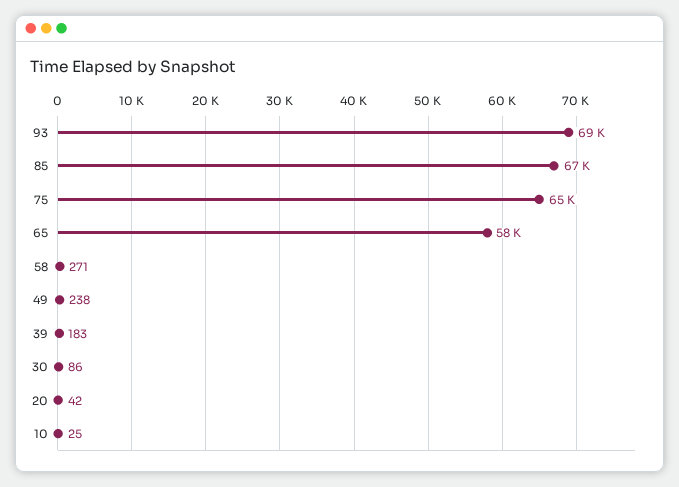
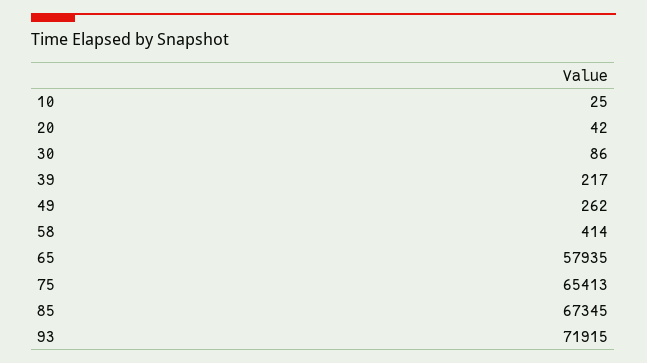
  {
-   "93": 69000,
+   "93": 71915,
    "85": 67345,
    "75": 65413,
    "65": 57935,
-   "58": 271,
+   "58": 414,
-   "49": 238,
+   "49": 262,
-   "39": 183,
+   "39": 217,
    "30": 86,
    "20": 42,
    "10": 25
  }

